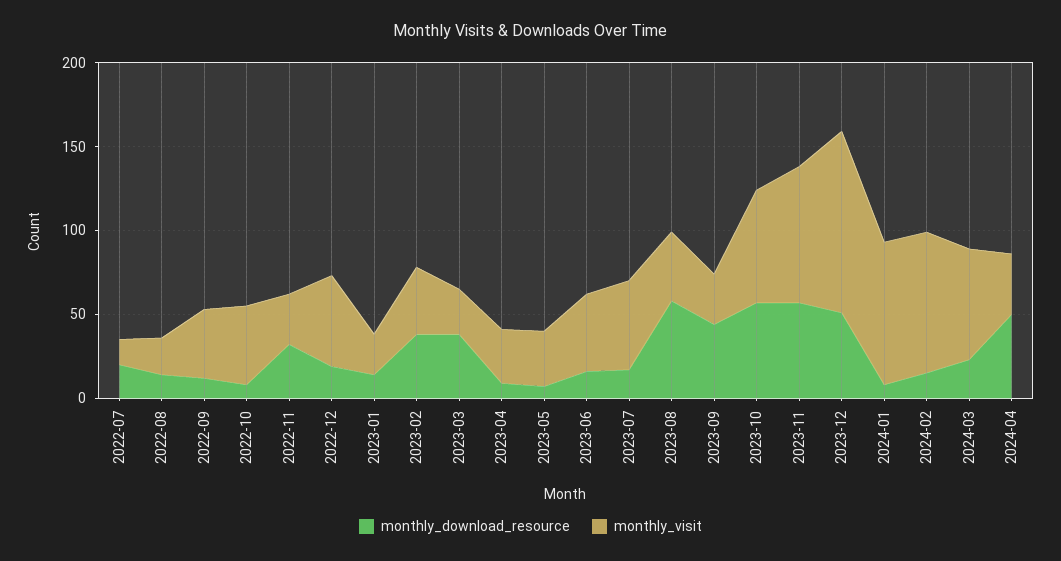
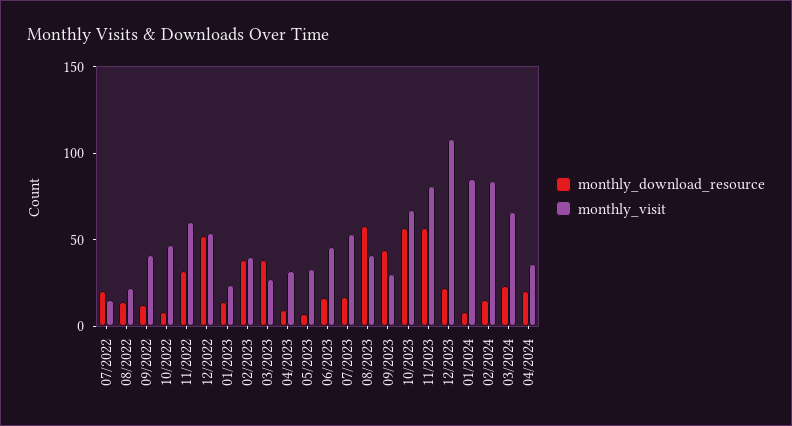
  {
    "monthly_download_resource": {
      "2022-07": 20,
      "2022-08": 10,
      "2022-09": 10,
      "2022-10": 10,
      "2022-11": 30,
-     "2022-12": 20,
+     "2022-12": 50,
      "2023-01": 10,
      "2023-02": 40,
      "2023-03": 40,
      "2023-04": 10,
      "2023-05": 10,
      "2023-06": 20,
      "2023-07": 20,
      "2023-08": 60,
      "2023-09": 40,
      "2023-10": 60,
      "2023-11": 60,
-     "2023-12": 50,
+     "2023-12": 20,
      "2024-01": 10,
      "2024-02": 20,
      "2024-03": 20,
-     "2024-04": 50
+     "2024-04": 20
    },
    "monthly_visit": {
      "2022-07": 20,
      "2022-08": 20,
      "2022-09": 40,
      "2022-10": 50,
-     "2022-11": 30,
+     "2022-11": 60,
      "2022-12": 50,
      "2023-01": 20,
      "2023-02": 40,
      "2023-03": 30,
      "2023-04": 30,
      "2023-05": 30,
      "2023-06": 50,
      "2023-07": 50,
      "2023-08": 40,
      "2023-09": 30,
      "2023-10": 70,
      "2023-11": 80,
      "2023-12": 110,
      "2024-01": 90,
      "2024-02": 80,
      "2024-03": 70,
      "2024-04": 40
    }
  }

